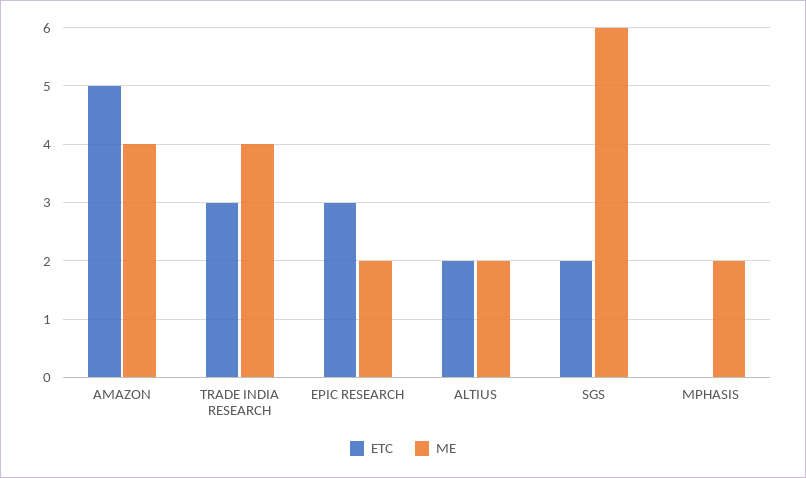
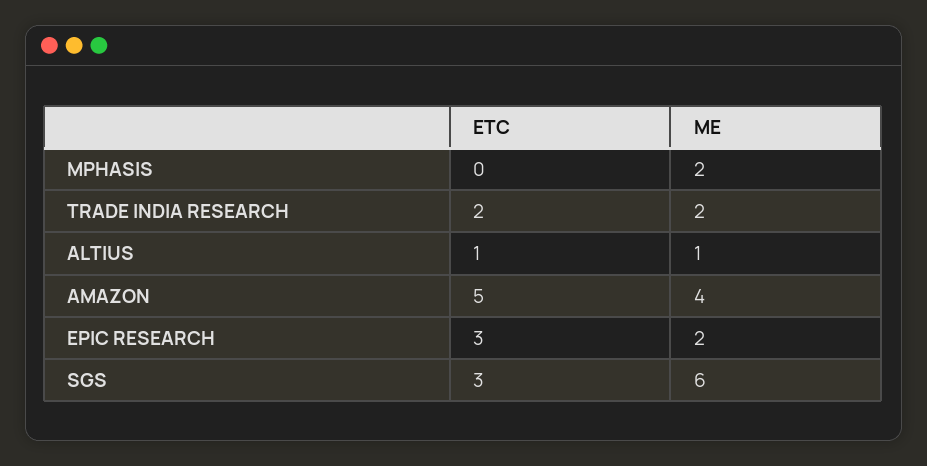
  {
    "ETC": {
      "AMAZON": 5,
-     "TRADE INDIA RESEARCH": 3,
+     "TRADE INDIA RESEARCH": 2,
      "EPIC RESEARCH": 3,
-     "ALTIUS": 2,
+     "ALTIUS": 1,
-     "SGS": 2,
+     "SGS": 3,
      "MPHASIS": 0
    },
    "ME": {
      "AMAZON": 4,
-     "TRADE INDIA RESEARCH": 4,
+     "TRADE INDIA RESEARCH": 2,
      "EPIC RESEARCH": 2,
-     "ALTIUS": 2,
+     "ALTIUS": 1,
      "SGS": 6,
      "MPHASIS": 2
    }
  }

